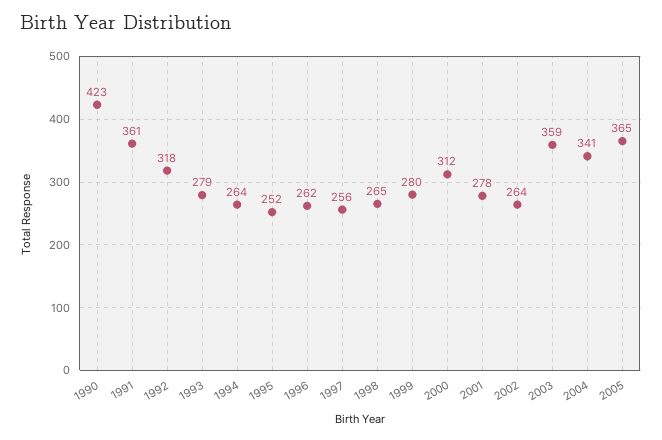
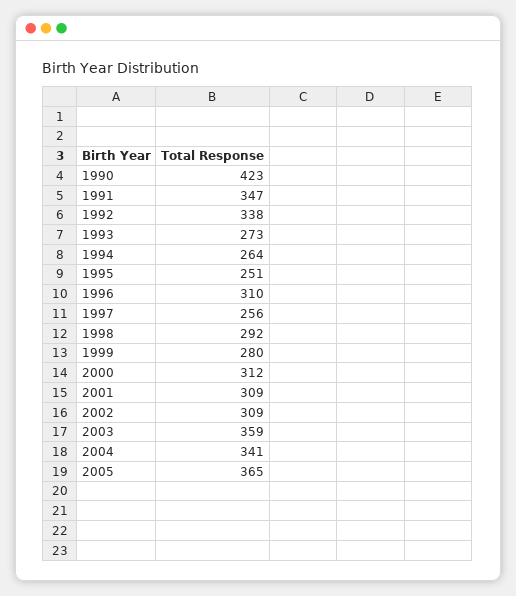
  {
    "1990": 423,
-   "1991": 361,
+   "1991": 347,
-   "1992": 318,
+   "1992": 338,
-   "1993": 279,
+   "1993": 273,
    "1994": 264,
-   "1995": 252,
+   "1995": 251,
-   "1996": 262,
+   "1996": 310,
    "1997": 256,
-   "1998": 265,
+   "1998": 292,
    "1999": 280,
    "2000": 312,
-   "2001": 278,
+   "2001": 309,
-   "2002": 264,
+   "2002": 309,
    "2003": 359,
    "2004": 341,
    "2005": 365
  }

